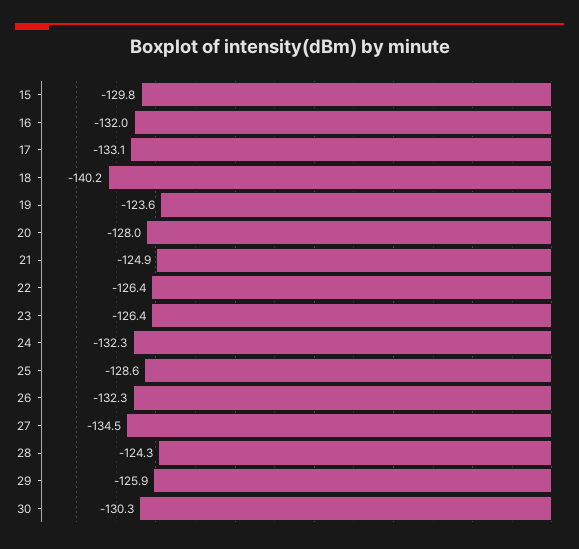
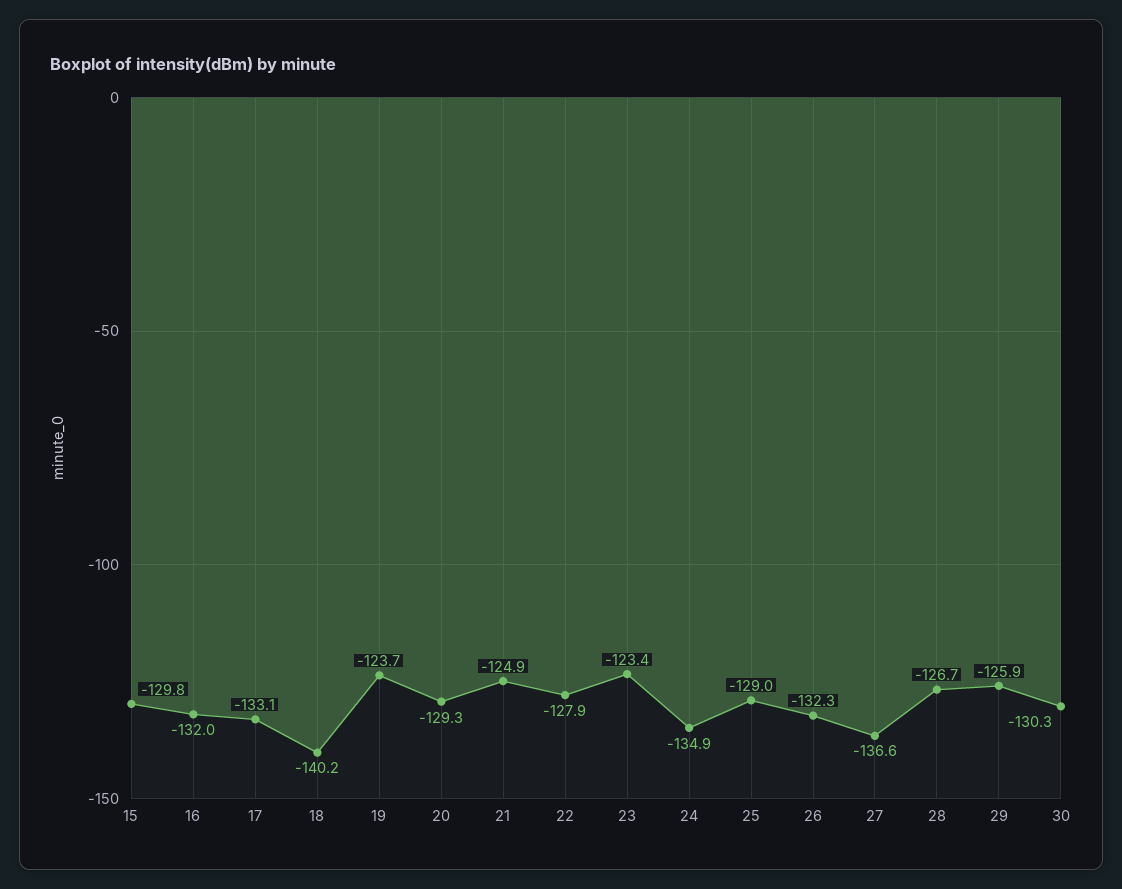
  {
    "15": -129.8,
    "16": -132,
    "17": -133.1,
    "18": -140.2,
-   "19": -123.6,
+   "19": -123.7,
-   "20": -128,
+   "20": -129.3,
    "21": -124.9,
-   "22": -126.4,
+   "22": -127.9,
-   "23": -126.4,
+   "23": -123.4,
-   "24": -132.3,
+   "24": -134.9,
-   "25": -128.6,
+   "25": -129,
    "26": -132.3,
-   "27": -134.5,
+   "27": -136.6,
-   "28": -124.3,
+   "28": -126.7,
    "29": -125.9,
    "30": -130.3
  }

